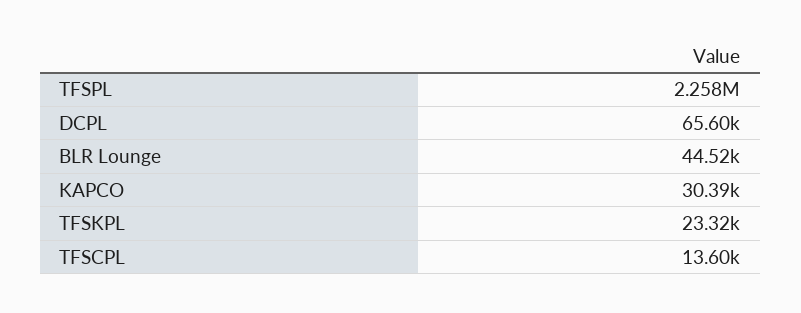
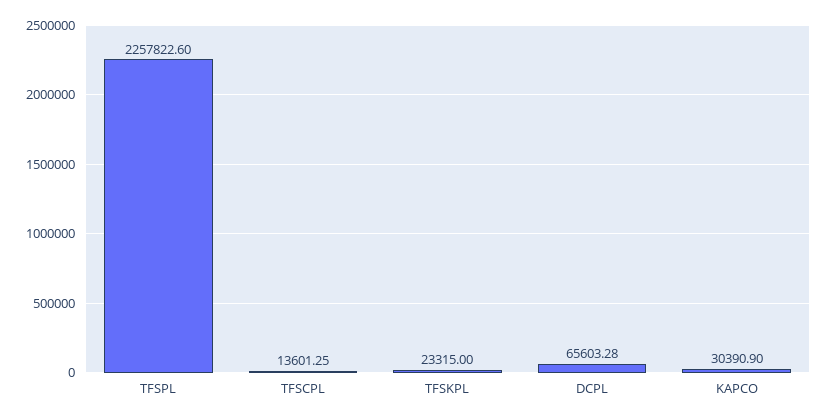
  {
    "TFSPL": 2257822.6,
    "DCPL": 65603.28,
-   "BLR Lounge": 44520,
    "KAPCO": 30390.9,
    "TFSKPL": 23315,
    "TFSCPL": 13601.25
  }

